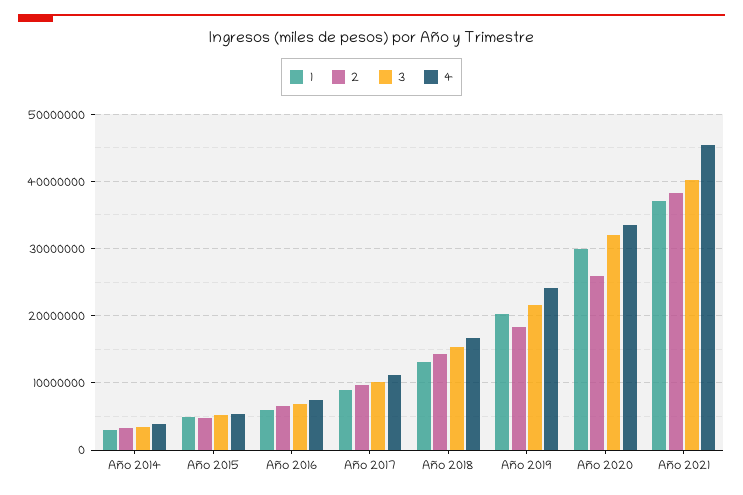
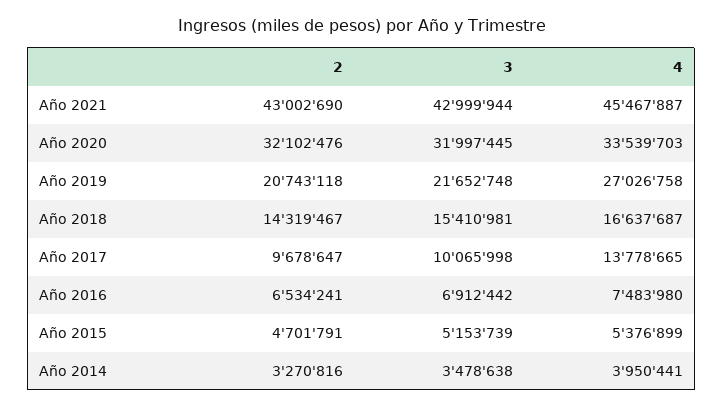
  {
-   "1": {
-     "Año 2014": 3000000,
-     "Año 2015": 5000000,
-     "Año 2016": 6000000,
-     "Año 2017": 9000000,
-     "Año 2018": 13000000,
-     "Año 2019": 20000000,
-     "Año 2020": 30000000,
-     "Año 2021": 37000000
-   },
    "2": {
      "Año 2014": 3270816,
      "Año 2015": 4701791,
      "Año 2016": 6534241,
      "Año 2017": 9678647,
      "Año 2018": 14319467,
-     "Año 2019": 18000000,
+     "Año 2019": 20743118,
-     "Año 2020": 26000000,
+     "Año 2020": 32102476,
-     "Año 2021": 38000000
+     "Año 2021": 43002690
    },
    "3": {
      "Año 2014": 3478638,
      "Año 2015": 5153739,
      "Año 2016": 6912442,
      "Año 2017": 10065998,
      "Año 2018": 15410981,
      "Año 2019": 21652748,
      "Año 2020": 31997445,
-     "Año 2021": 40000000
+     "Año 2021": 42999944
    },
    "4": {
      "Año 2014": 3950441,
      "Año 2015": 5376899,
      "Año 2016": 7483980,
-     "Año 2017": 11000000,
+     "Año 2017": 13778665,
      "Año 2018": 16637687,
-     "Año 2019": 24000000,
+     "Año 2019": 27026758,
      "Año 2020": 33539703,
      "Año 2021": 45467887
    }
  }

